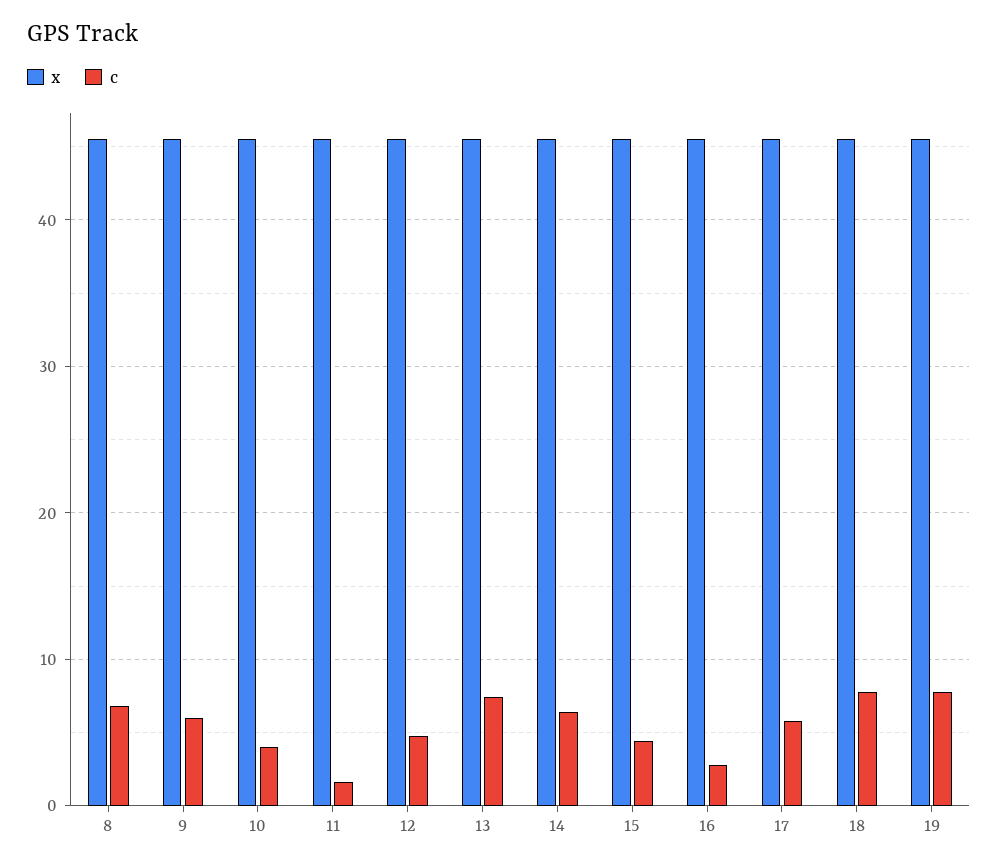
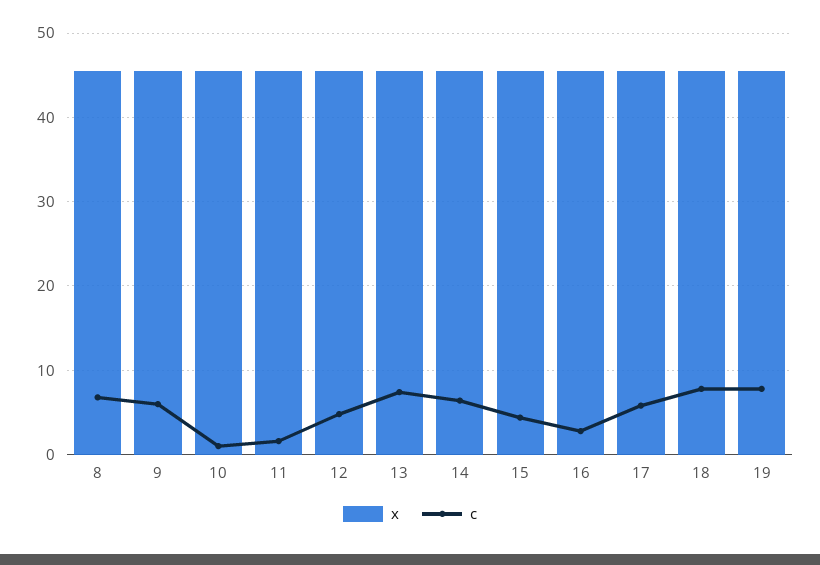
  {
    "x": {
      "8": 45,
      "9": 45,
      "10": 45,
      "11": 45,
      "12": 45,
      "13": 45,
      "14": 45,
      "15": 45,
      "16": 45,
      "17": 45,
      "18": 45,
      "19": 45
    },
    "c": {
      "8": 7,
      "9": 6,
-     "10": 4,
+     "10": 1,
      "11": 2,
      "12": 5,
      "13": 7,
      "14": 6,
      "15": 4,
      "16": 3,
      "17": 6,
      "18": 8,
      "19": 8
    }
  }

